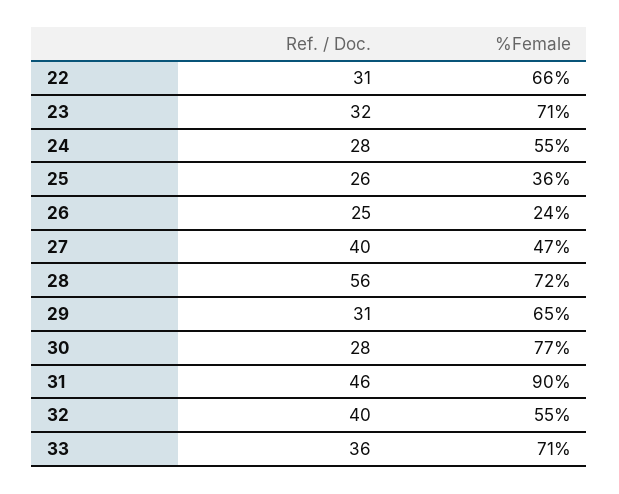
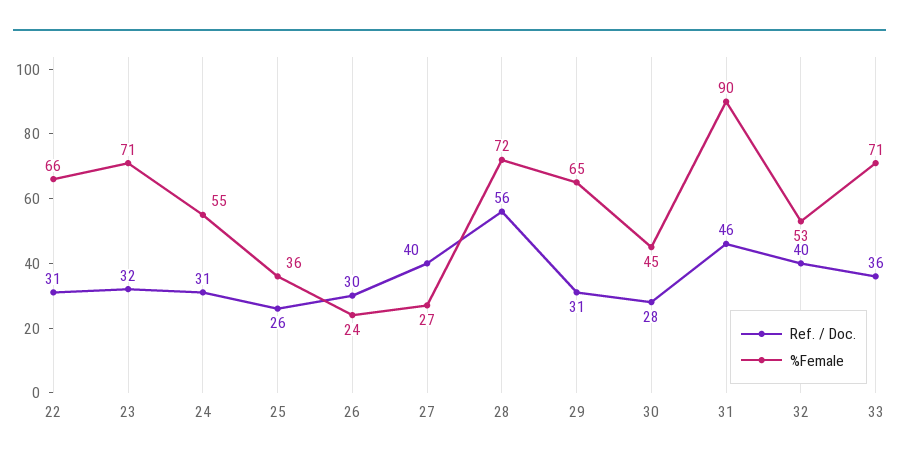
  {
    "Ref. / Doc.": {
      "22": 31,
      "23": 32,
-     "24": 28,
+     "24": 31,
      "25": 26,
-     "26": 25,
+     "26": 30,
      "27": 40,
      "28": 56,
      "29": 31,
      "30": 28,
      "31": 46,
      "32": 40,
      "33": 36
    },
    "%Female": {
      "22": 66,
      "23": 71,
      "24": 55,
      "25": 36,
      "26": 24,
-     "27": 47,
+     "27": 27,
      "28": 72,
      "29": 65,
-     "30": 77,
+     "30": 45,
      "31": 90,
-     "32": 55,
+     "32": 53,
      "33": 71
    }
  }

